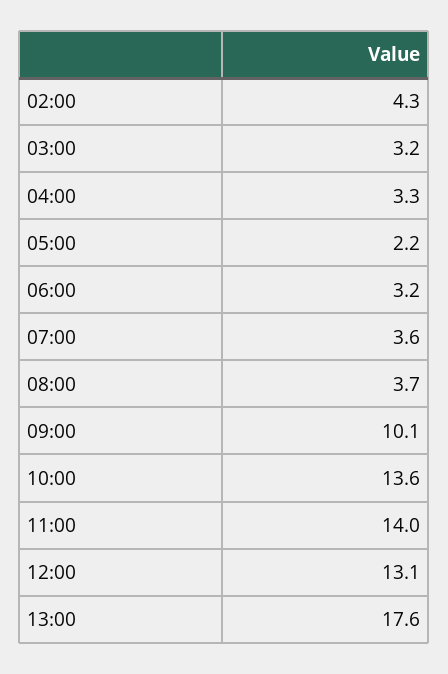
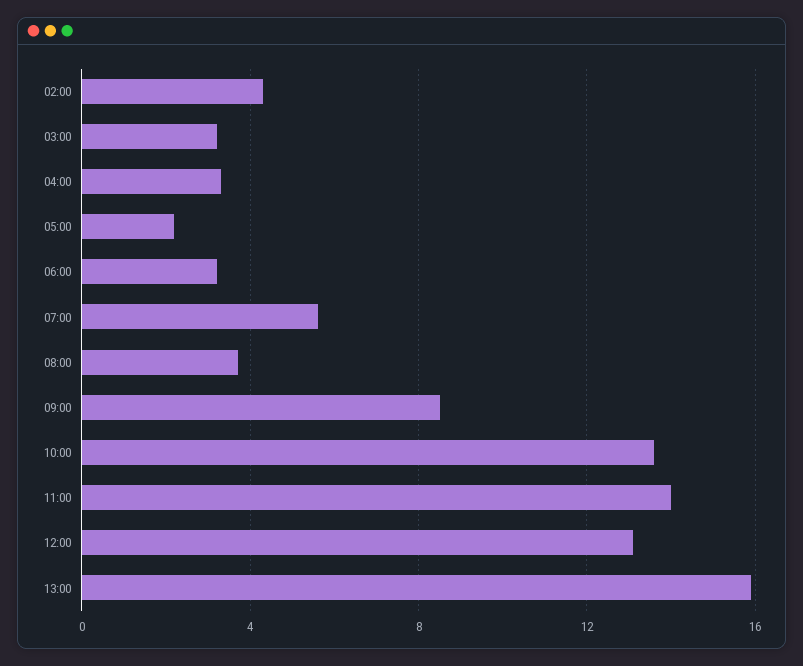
  {
    "02:00": 4.3,
    "03:00": 3.2,
    "04:00": 3.3,
    "05:00": 2.2,
    "06:00": 3.2,
-   "07:00": 3.6,
+   "07:00": 5.5,
    "08:00": 3.7,
-   "09:00": 10.1,
+   "09:00": 8.5,
    "10:00": 13.6,
    "11:00": 14,
    "12:00": 13.1,
-   "13:00": 17.6
+   "13:00": 16
  }

